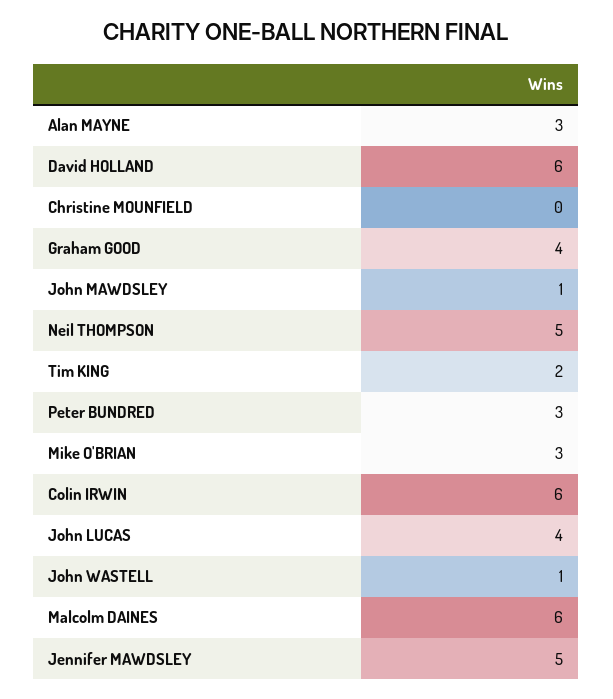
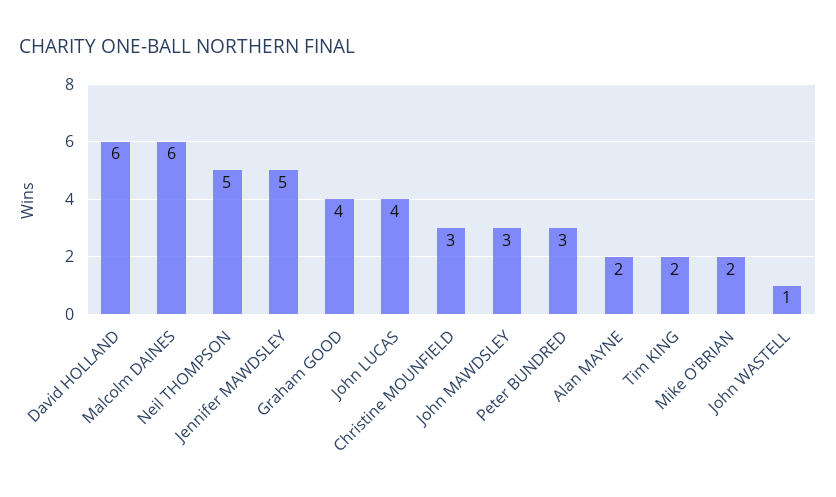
  {
-   "Alan MAYNE": 3,
+   "Alan MAYNE": 2,
    "David HOLLAND": 6,
-   "Christine MOUNFIELD": 0,
+   "Christine MOUNFIELD": 3,
    "Graham GOOD": 4,
-   "John MAWDSLEY": 1,
+   "John MAWDSLEY": 3,
    "Neil THOMPSON": 5,
    "Tim KING": 2,
    "Peter BUNDRED": 3,
-   "Mike O'BRIAN": 3,
+   "Mike O'BRIAN": 2,
-   "Colin IRWIN": 6,
    "John LUCAS": 4,
    "John WASTELL": 1,
    "Malcolm DAINES": 6,
    "Jennifer MAWDSLEY": 5
  }

